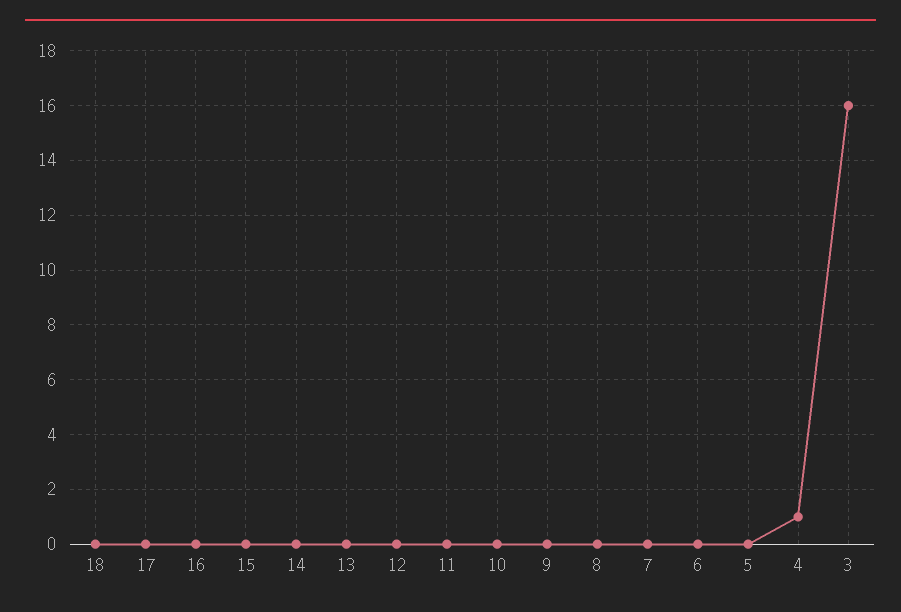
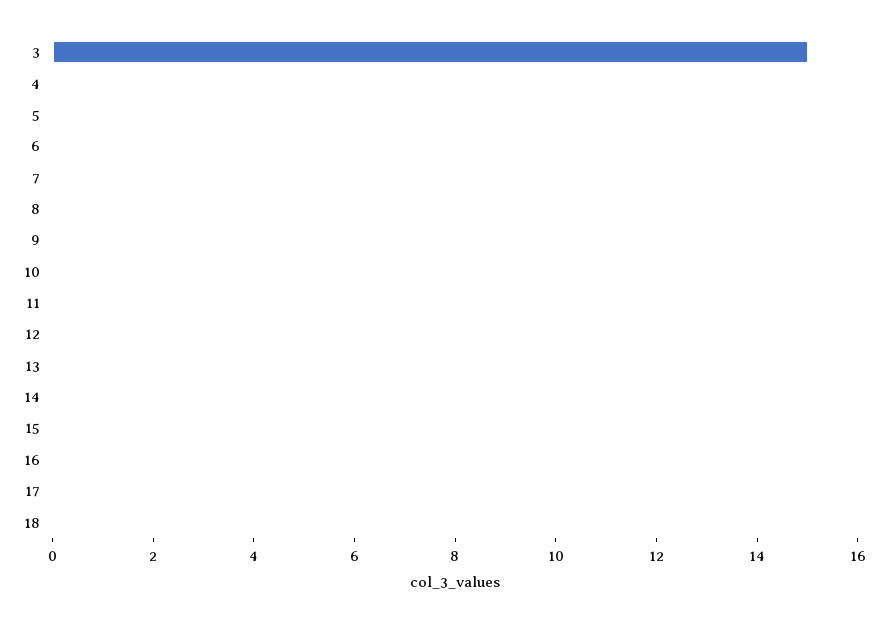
  {
    "18": 0,
    "17": 0,
    "16": 0,
    "15": 0,
    "14": 0,
    "13": 0,
    "12": 0,
    "11": 0,
    "10": 0,
    "9": 0,
    "8": 0,
    "7": 0,
    "6": 0,
    "5": 0,
-   "4": 1,
+   "4": 0,
-   "3": 16
+   "3": 15
  }

